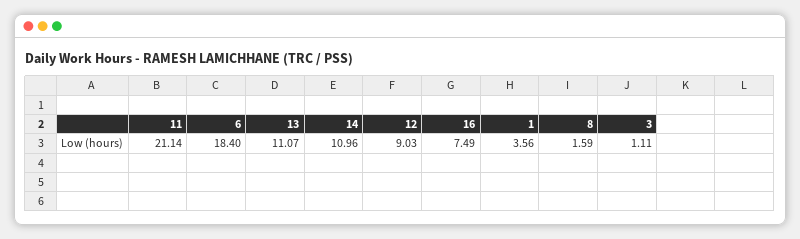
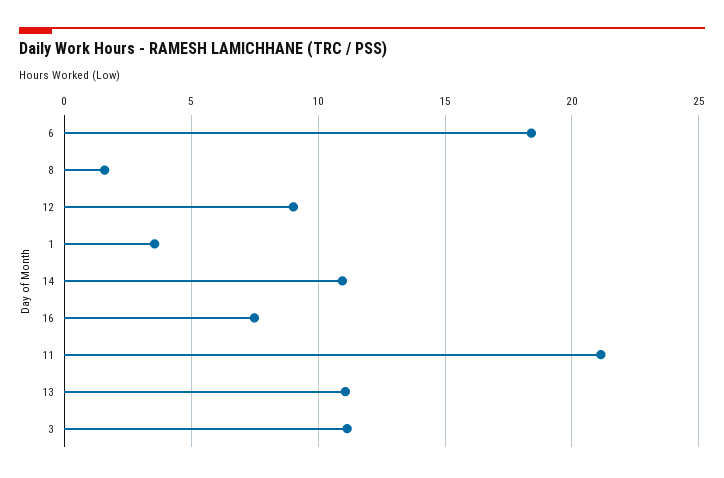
  {
    "11": 21.14,
    "6": 18.4,
    "13": 11.07,
    "14": 10.96,
    "12": 9.03,
    "16": 7.49,
    "1": 3.56,
    "8": 1.59,
-   "3": 1.11
+   "3": 11
  }

